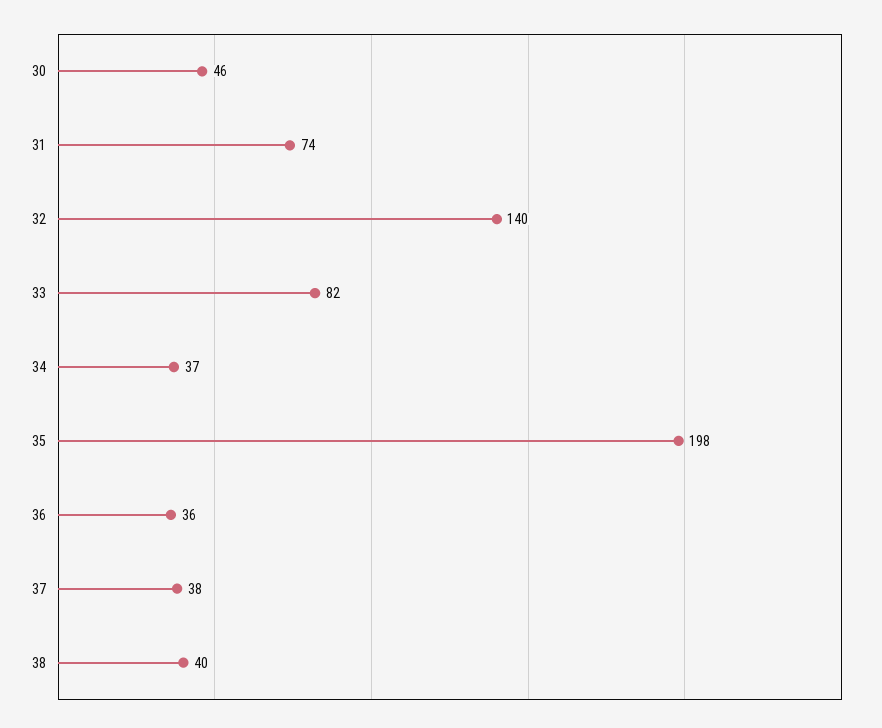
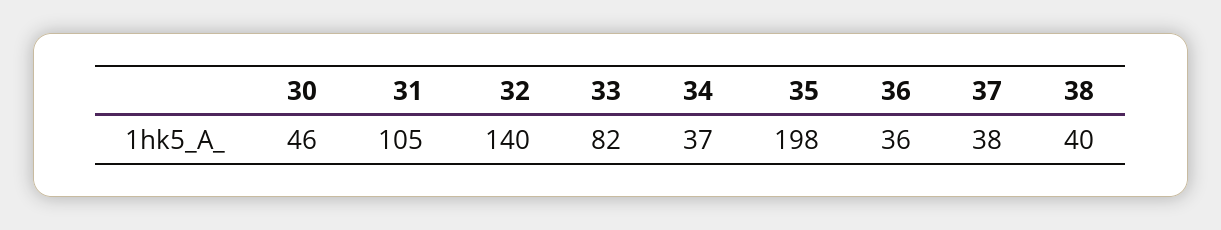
  {
    "30": 46,
-   "31": 74,
+   "31": 105,
    "32": 140,
    "33": 82,
    "34": 37,
    "35": 198,
    "36": 36,
    "37": 38,
    "38": 40
  }

